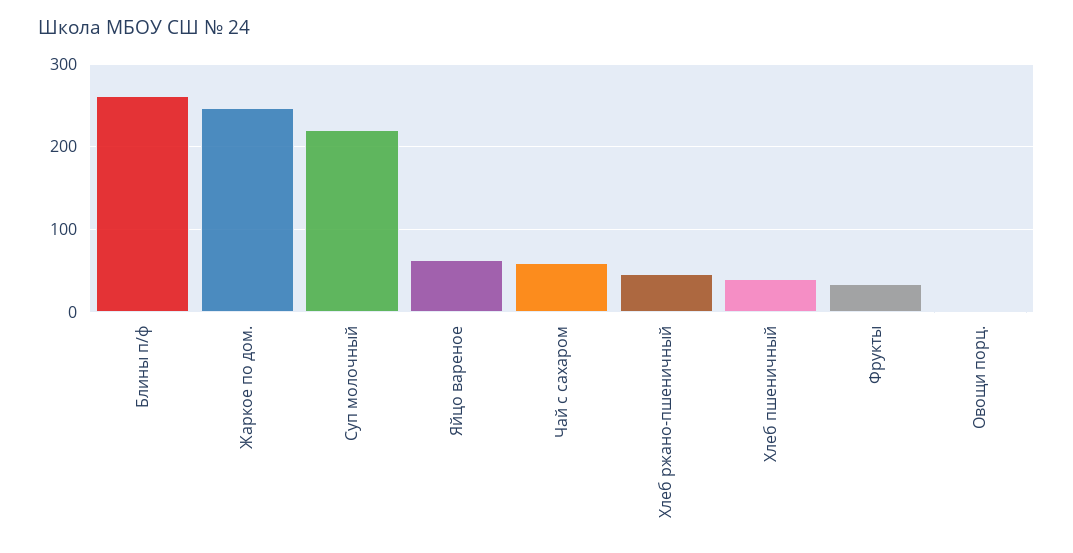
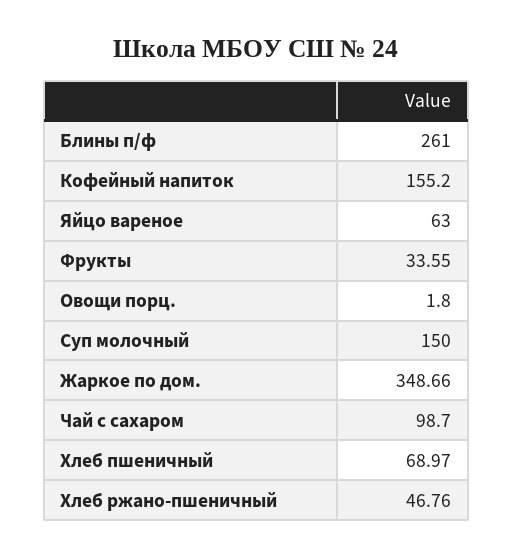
  {
    "Блины п/ф": 261,
-   "Жаркое по дом.": 250,
+   "Жаркое по дом.": 348.66,
-   "Суп молочный": 220,
+   "Суп молочный": 150,
    "Яйцо вареное": 63,
-   "Чай с сахаром": 60,
+   "Чай с сахаром": 98.7,
    "Хлеб ржано-пшеничный": 46.76,
-   "Хлеб пшеничный": 40,
+   "Хлеб пшеничный": 68.97,
    "Фрукты": 33.55,
-   "Овощи порц.": 1.8
+   "Овощи порц.": 1.8,
+   "Кофейный напиток": 155.2
  }

